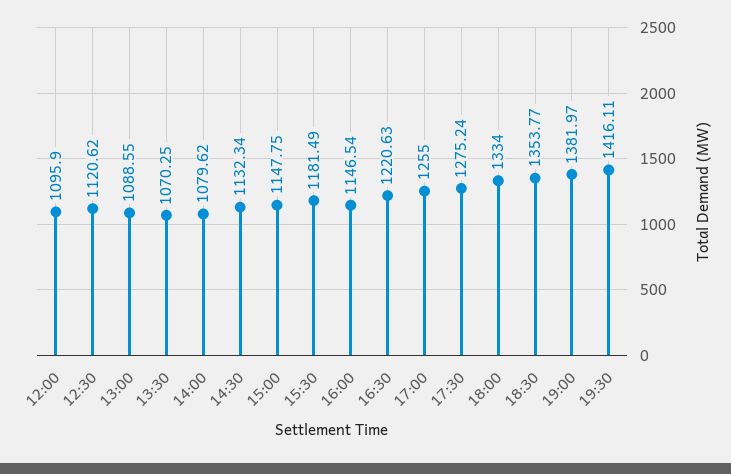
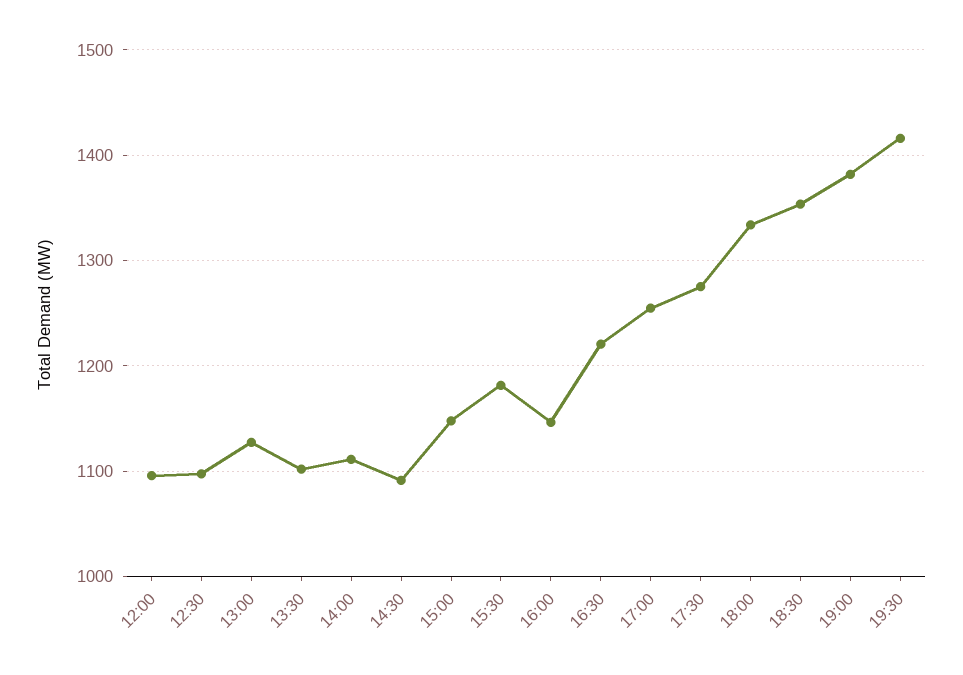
  {
    "12:00": 1095.9,
-   "12:30": 1120.62,
+   "12:30": 1100,
-   "13:00": 1088.55,
+   "13:00": 1130,
-   "13:30": 1070.25,
+   "13:30": 1100,
-   "14:00": 1079.62,
+   "14:00": 1110,
-   "14:30": 1132.34,
+   "14:30": 1090,
    "15:00": 1147.75,
    "15:30": 1181.49,
    "16:00": 1146.54,
    "16:30": 1220.63,
    "17:00": 1255,
    "17:30": 1275.24,
    "18:00": 1334,
    "18:30": 1353.77,
    "19:00": 1381.97,
    "19:30": 1416.11
  }

